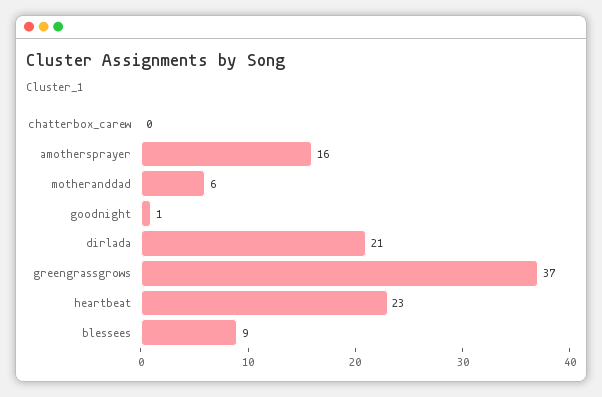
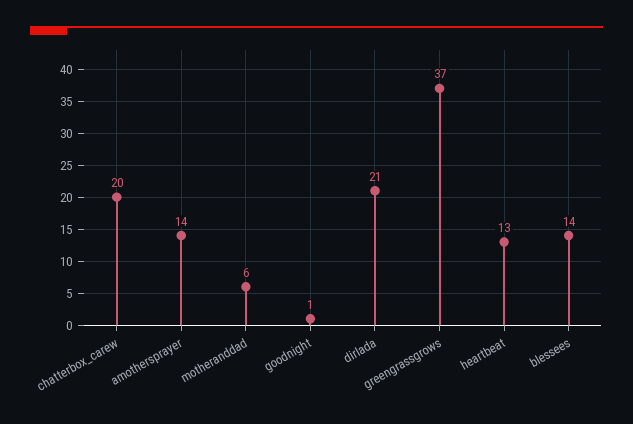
  {
-   "chatterbox_carew": 0,
+   "chatterbox_carew": 20,
-   "amothersprayer": 16,
+   "amothersprayer": 14,
    "motheranddad": 6,
    "goodnight": 1,
    "dirlada": 21,
    "greengrassgrows": 37,
-   "heartbeat": 23,
+   "heartbeat": 13,
-   "blessees": 9
+   "blessees": 14
  }

